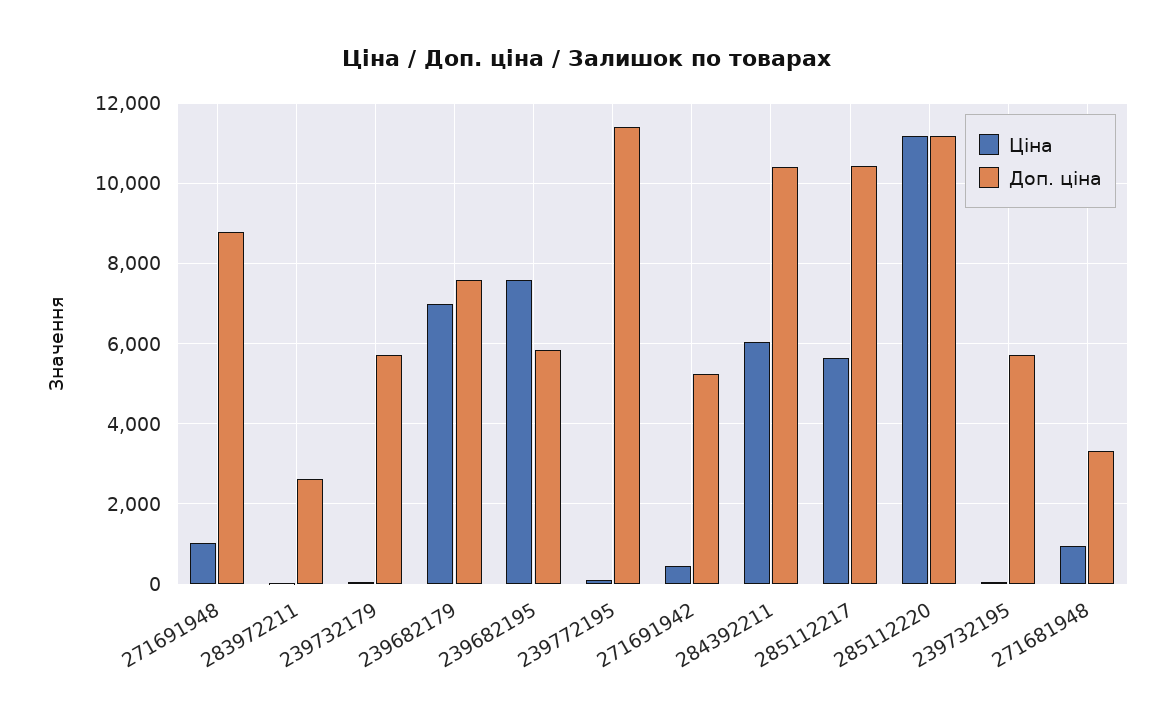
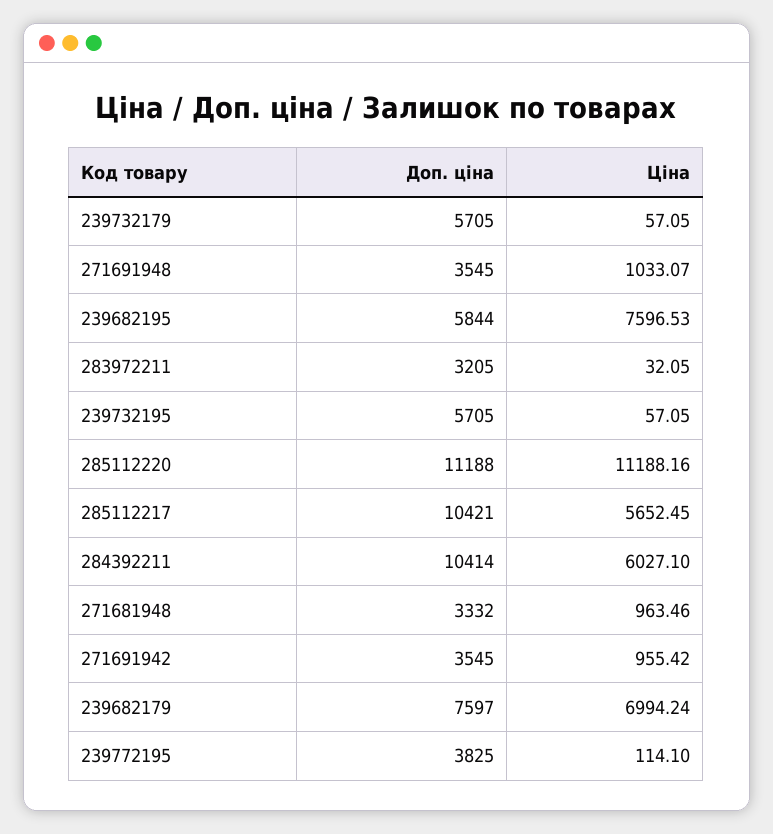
  {
    "Ціна": {
      "271691948": 1033.07,
      "283972211": 32.05,
      "239732179": 57.05,
      "239682179": 6994.24,
      "239682195": 7596.53,
      "239772195": 114.1,
-     "271691942": 400,
+     "271691942": 955.42,
      "284392211": 6027.1,
      "285112217": 5652.45,
      "285112220": 11188.16,
      "239732195": 57.05,
      "271681948": 963.46
    },
    "Доп. ціна": {
-     "271691948": 8800,
+     "271691948": 3545,
-     "283972211": 2600,
+     "283972211": 3205,
      "239732179": 5705,
      "239682179": 7597,
      "239682195": 5844,
-     "239772195": 11400,
+     "239772195": 3825,
-     "271691942": 5200,
+     "271691942": 3545,
      "284392211": 10414,
      "285112217": 10421,
      "285112220": 11188,
      "239732195": 5705,
      "271681948": 3332
    }
  }

